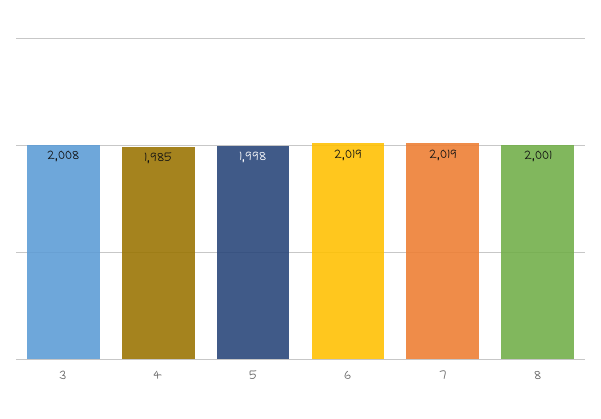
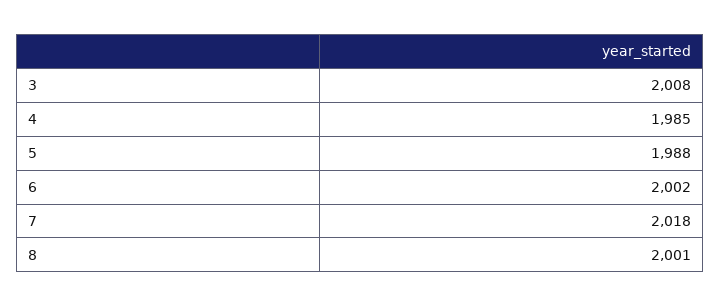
  {
    "3": 2008,
    "4": 1985,
-   "5": 1998,
+   "5": 1988,
-   "6": 2019,
+   "6": 2002,
-   "7": 2019,
+   "7": 2018,
    "8": 2001
  }

